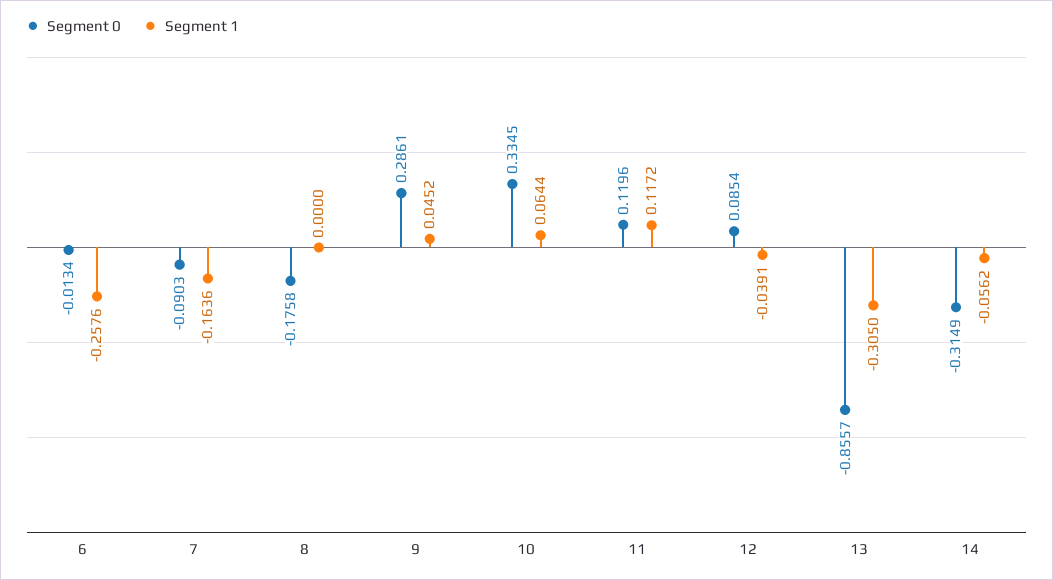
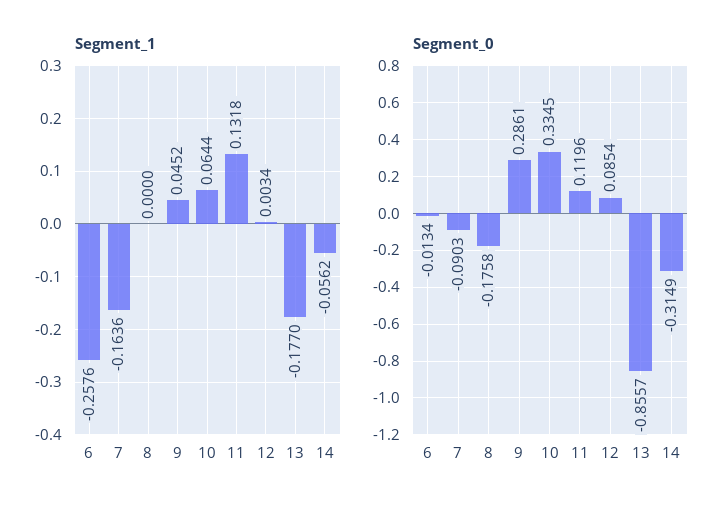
  {
    "Segment 0": {
      "6": -0.0134,
      "7": -0.0903,
      "8": -0.1758,
      "9": 0.2861,
      "10": 0.3345,
      "11": 0.1196,
      "12": 0.0854,
      "13": -0.8557,
      "14": -0.3149
    },
    "Segment 1": {
      "6": -0.2576,
      "7": -0.1636,
      "8": 0,
      "9": 0.0452,
      "10": 0.0644,
-     "11": 0.1172,
+     "11": 0.1318,
-     "12": -0.0391,
+     "12": 0.0034,
-     "13": -0.305,
+     "13": -0.177,
      "14": -0.0562
    }
  }

